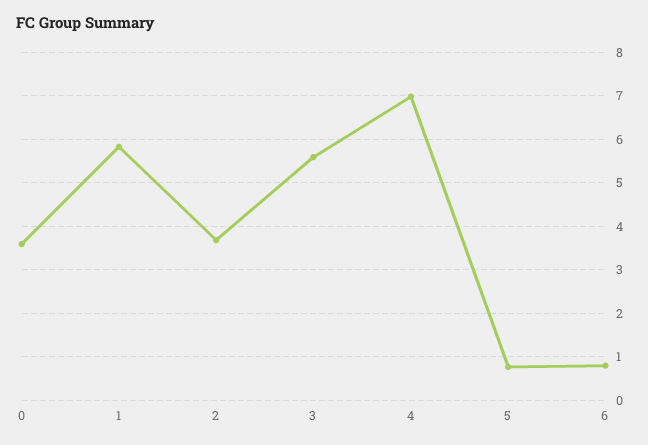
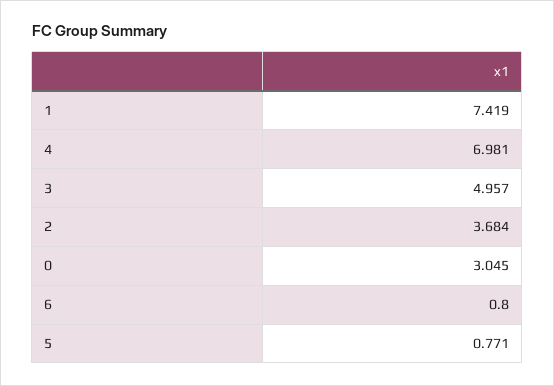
  {
-   "0": 3.6,
+   "0": 3.045,
-   "1": 5.8,
+   "1": 7.419,
    "2": 3.684,
-   "3": 5.6,
+   "3": 4.957,
    "4": 6.981,
    "5": 0.771,
    "6": 0.8
  }

